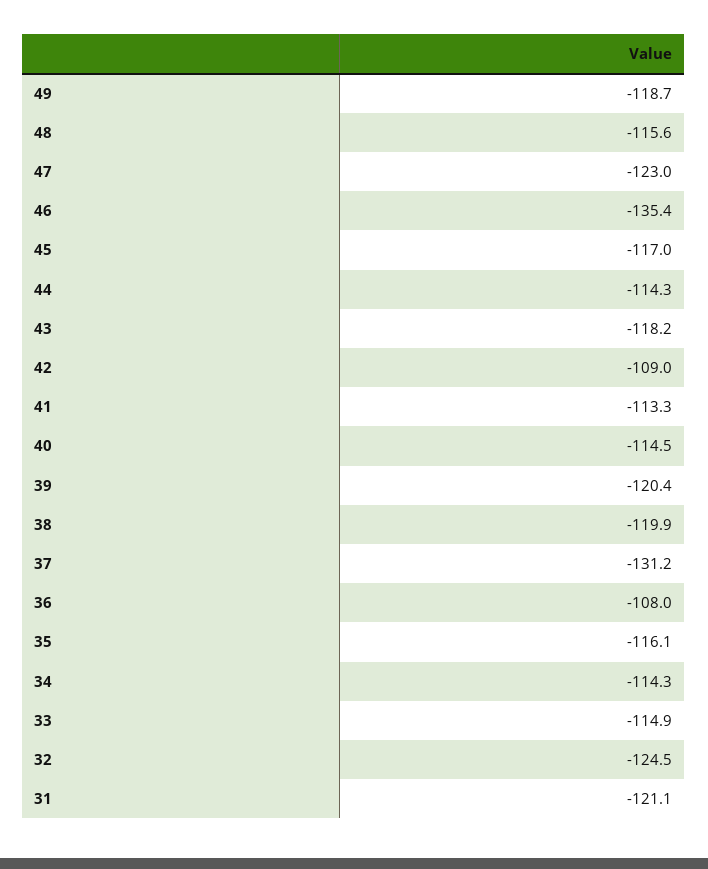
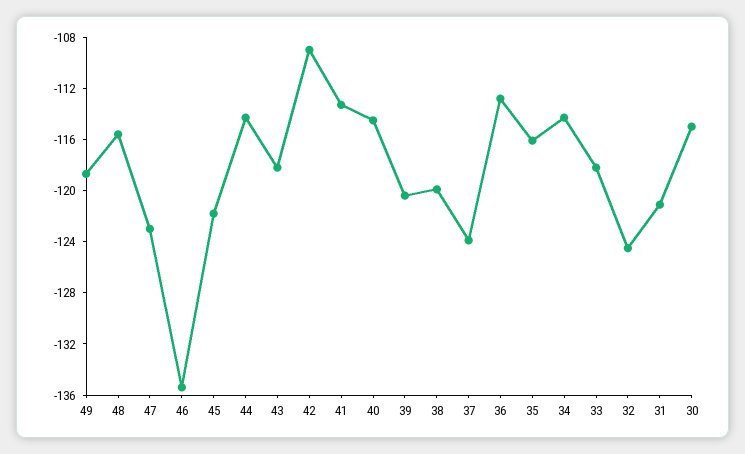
  {
    "49": -118.7,
    "48": -115.6,
    "47": -123,
    "46": -135.4,
-   "45": -117,
+   "45": -122,
    "44": -114.3,
    "43": -118.2,
    "42": -109,
    "41": -113.3,
    "40": -114.5,
    "39": -120.4,
    "38": -119.9,
-   "37": -131.2,
+   "37": -124,
-   "36": -108,
+   "36": -113,
    "35": -116.1,
    "34": -114.3,
-   "33": -114.9,
+   "33": -118,
    "32": -124.5,
-   "31": -121.1
+   "31": -121.1,
+   "30": -115
  }

